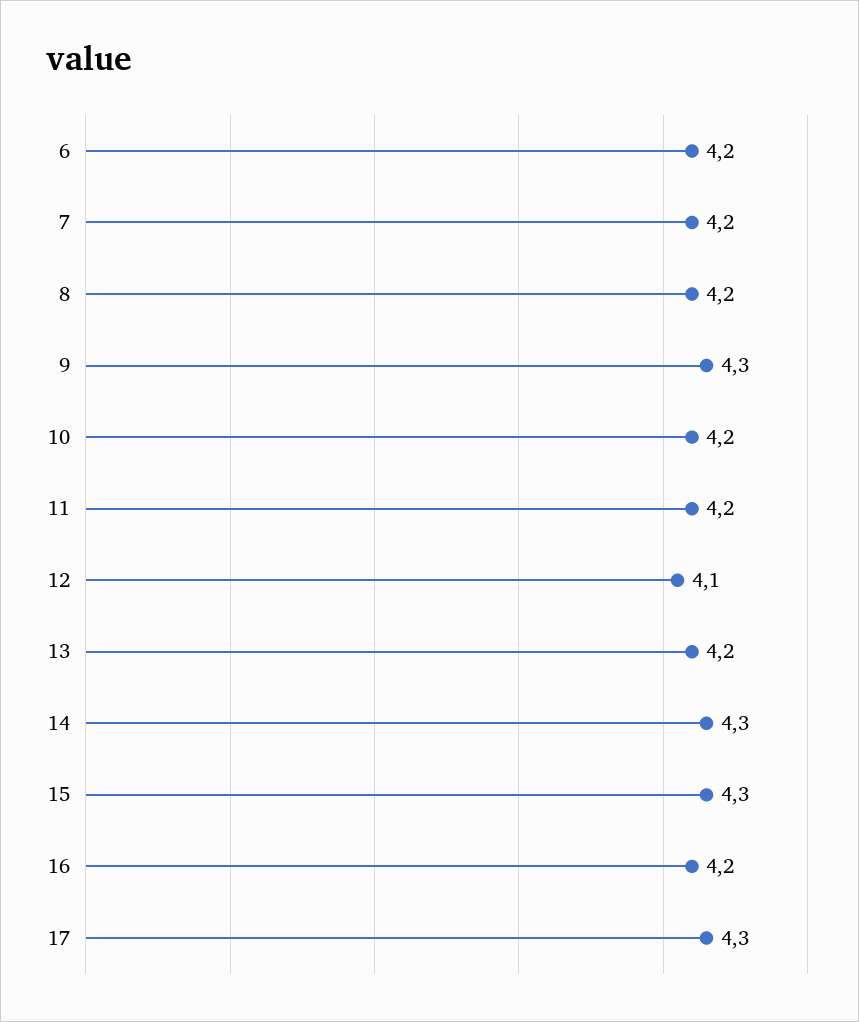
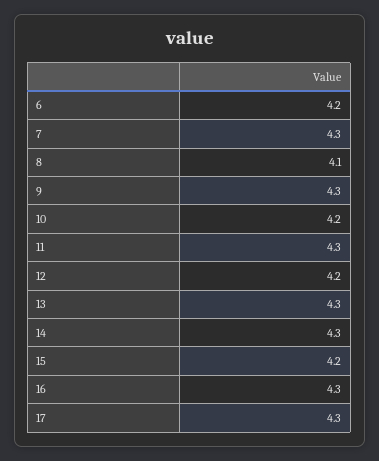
  {
    "6": 4.2,
-   "7": 4.2,
+   "7": 4.3,
-   "8": 4.2,
+   "8": 4.1,
    "9": 4.3,
    "10": 4.2,
-   "11": 4.2,
+   "11": 4.3,
-   "12": 4.1,
+   "12": 4.2,
-   "13": 4.2,
+   "13": 4.3,
    "14": 4.3,
-   "15": 4.3,
+   "15": 4.2,
-   "16": 4.2,
+   "16": 4.3,
    "17": 4.3
  }

